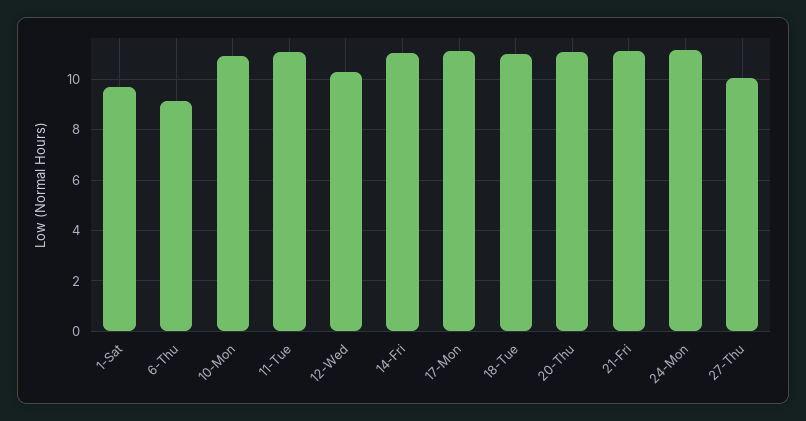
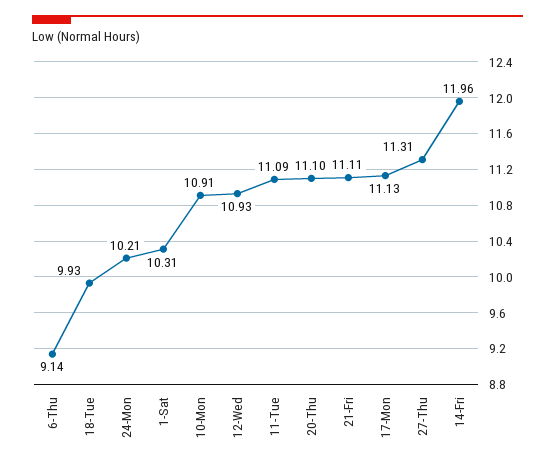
  {
-   "1-Sat": 9.75,
+   "1-Sat": 10.31,
    "6-Thu": 9.14,
    "10-Mon": 10.91,
    "11-Tue": 11.09,
-   "12-Wed": 10.25,
+   "12-Wed": 10.93,
-   "14-Fri": 11,
+   "14-Fri": 11.96,
    "17-Mon": 11.13,
-   "18-Tue": 11,
+   "18-Tue": 9.93,
    "20-Thu": 11.1,
    "21-Fri": 11.11,
-   "24-Mon": 11.25,
+   "24-Mon": 10.21,
-   "27-Thu": 10
+   "27-Thu": 11.31
  }

